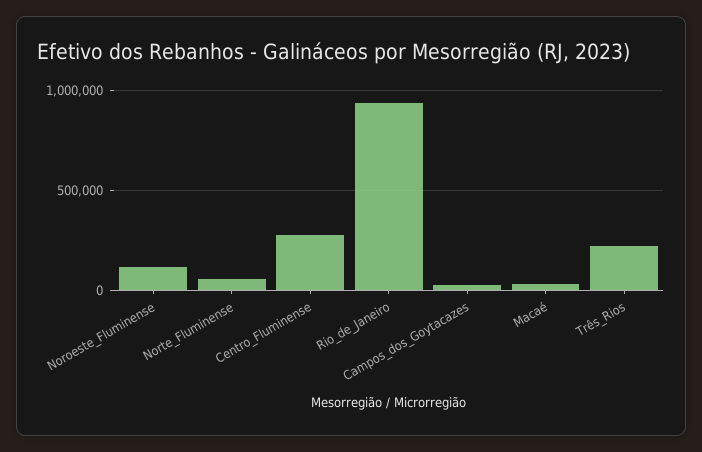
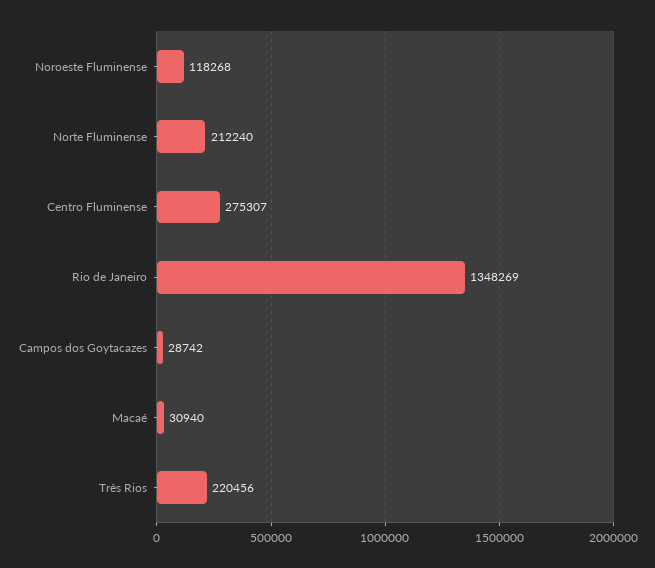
  {
    "Noroeste_Fluminense": 118268,
-   "Norte_Fluminense": 50000,
+   "Norte_Fluminense": 212240,
    "Centro_Fluminense": 275307,
-   "Rio_de_Janeiro": 950000,
+   "Rio_de_Janeiro": 1348269,
    "Campos_dos_Goytacazes": 28742,
    "Macaé": 30940,
    "Três_Rios": 220456
  }

